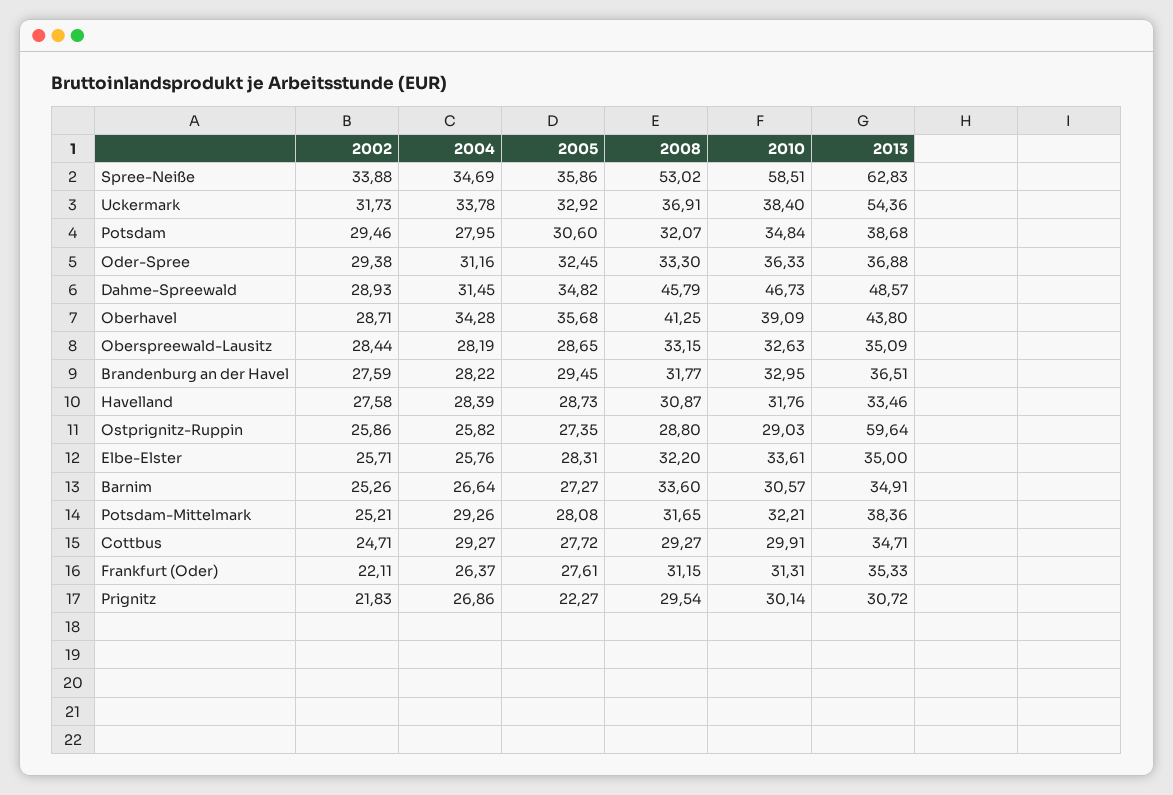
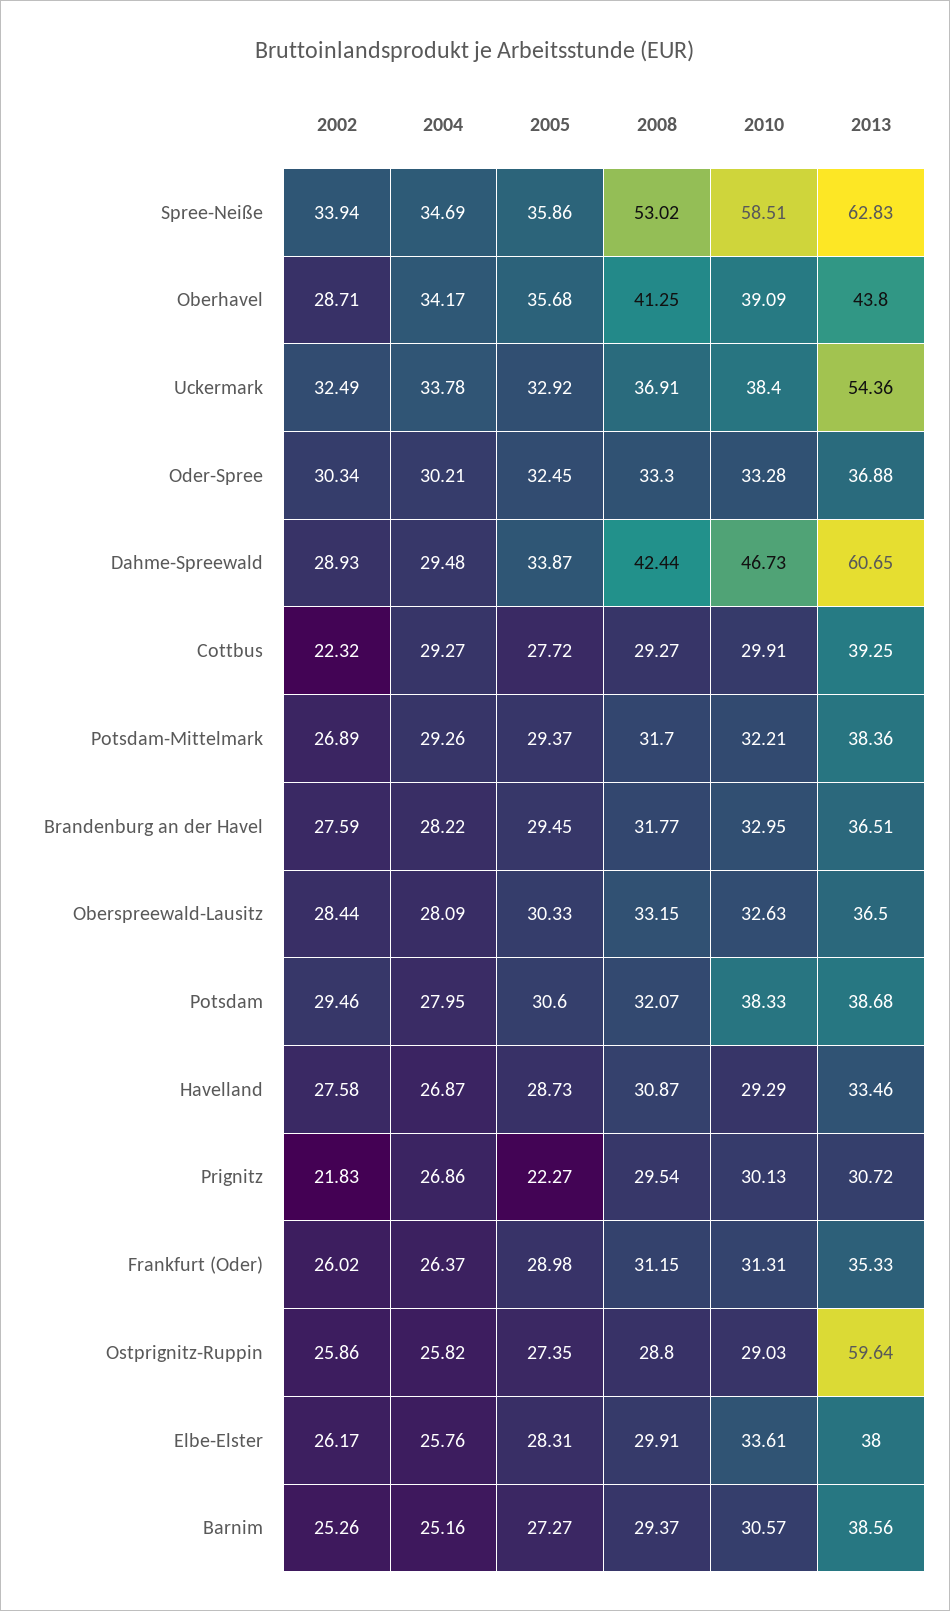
  {
    "2002": {
-     "Spree-Neiße": 33.88,
+     "Spree-Neiße": 33.94,
-     "Uckermark": 31.73,
+     "Uckermark": 32.49,
      "Potsdam": 29.46,
-     "Oder-Spree": 29.38,
+     "Oder-Spree": 30.34,
      "Dahme-Spreewald": 28.93,
      "Oberhavel": 28.71,
      "Oberspreewald-Lausitz": 28.44,
      "Brandenburg an der Havel": 27.59,
      "Havelland": 27.58,
      "Ostprignitz-Ruppin": 25.86,
-     "Elbe-Elster": 25.71,
+     "Elbe-Elster": 26.17,
      "Barnim": 25.26,
-     "Potsdam-Mittelmark": 25.21,
+     "Potsdam-Mittelmark": 26.89,
-     "Cottbus": 24.71,
+     "Cottbus": 22.32,
-     "Frankfurt (Oder)": 22.11,
+     "Frankfurt (Oder)": 26.02,
      "Prignitz": 21.83
    },
    "2004": {
      "Spree-Neiße": 34.69,
      "Uckermark": 33.78,
      "Potsdam": 27.95,
-     "Oder-Spree": 31.16,
+     "Oder-Spree": 30.21,
-     "Dahme-Spreewald": 31.45,
+     "Dahme-Spreewald": 29.48,
-     "Oberhavel": 34.28,
+     "Oberhavel": 34.17,
-     "Oberspreewald-Lausitz": 28.19,
+     "Oberspreewald-Lausitz": 28.09,
      "Brandenburg an der Havel": 28.22,
-     "Havelland": 28.39,
+     "Havelland": 26.87,
      "Ostprignitz-Ruppin": 25.82,
      "Elbe-Elster": 25.76,
-     "Barnim": 26.64,
+     "Barnim": 25.16,
      "Potsdam-Mittelmark": 29.26,
      "Cottbus": 29.27,
      "Frankfurt (Oder)": 26.37,
      "Prignitz": 26.86
    },
    "2005": {
      "Spree-Neiße": 35.86,
      "Uckermark": 32.92,
      "Potsdam": 30.6,
      "Oder-Spree": 32.45,
-     "Dahme-Spreewald": 34.82,
+     "Dahme-Spreewald": 33.87,
      "Oberhavel": 35.68,
-     "Oberspreewald-Lausitz": 28.65,
+     "Oberspreewald-Lausitz": 30.33,
      "Brandenburg an der Havel": 29.45,
      "Havelland": 28.73,
      "Ostprignitz-Ruppin": 27.35,
      "Elbe-Elster": 28.31,
      "Barnim": 27.27,
-     "Potsdam-Mittelmark": 28.08,
+     "Potsdam-Mittelmark": 29.37,
      "Cottbus": 27.72,
-     "Frankfurt (Oder)": 27.61,
+     "Frankfurt (Oder)": 28.98,
      "Prignitz": 22.27
    },
    "2008": {
      "Spree-Neiße": 53.02,
      "Uckermark": 36.91,
      "Potsdam": 32.07,
      "Oder-Spree": 33.3,
-     "Dahme-Spreewald": 45.79,
+     "Dahme-Spreewald": 42.44,
      "Oberhavel": 41.25,
      "Oberspreewald-Lausitz": 33.15,
      "Brandenburg an der Havel": 31.77,
      "Havelland": 30.87,
      "Ostprignitz-Ruppin": 28.8,
-     "Elbe-Elster": 32.2,
+     "Elbe-Elster": 29.91,
-     "Barnim": 33.6,
+     "Barnim": 29.37,
-     "Potsdam-Mittelmark": 31.65,
+     "Potsdam-Mittelmark": 31.7,
      "Cottbus": 29.27,
      "Frankfurt (Oder)": 31.15,
      "Prignitz": 29.54
    },
    "2010": {
      "Spree-Neiße": 58.51,
      "Uckermark": 38.4,
-     "Potsdam": 34.84,
+     "Potsdam": 38.33,
-     "Oder-Spree": 36.33,
+     "Oder-Spree": 33.28,
      "Dahme-Spreewald": 46.73,
      "Oberhavel": 39.09,
      "Oberspreewald-Lausitz": 32.63,
      "Brandenburg an der Havel": 32.95,
-     "Havelland": 31.76,
+     "Havelland": 29.29,
      "Ostprignitz-Ruppin": 29.03,
      "Elbe-Elster": 33.61,
      "Barnim": 30.57,
      "Potsdam-Mittelmark": 32.21,
      "Cottbus": 29.91,
      "Frankfurt (Oder)": 31.31,
-     "Prignitz": 30.14
+     "Prignitz": 30.13
    },
    "2013": {
      "Spree-Neiße": 62.83,
      "Uckermark": 54.36,
      "Potsdam": 38.68,
      "Oder-Spree": 36.88,
-     "Dahme-Spreewald": 48.57,
+     "Dahme-Spreewald": 60.65,
      "Oberhavel": 43.8,
-     "Oberspreewald-Lausitz": 35.09,
+     "Oberspreewald-Lausitz": 36.5,
      "Brandenburg an der Havel": 36.51,
      "Havelland": 33.46,
      "Ostprignitz-Ruppin": 59.64,
-     "Elbe-Elster": 35,
+     "Elbe-Elster": 38,
-     "Barnim": 34.91,
+     "Barnim": 38.56,
      "Potsdam-Mittelmark": 38.36,
-     "Cottbus": 34.71,
+     "Cottbus": 39.25,
      "Frankfurt (Oder)": 35.33,
      "Prignitz": 30.72
    }
  }

